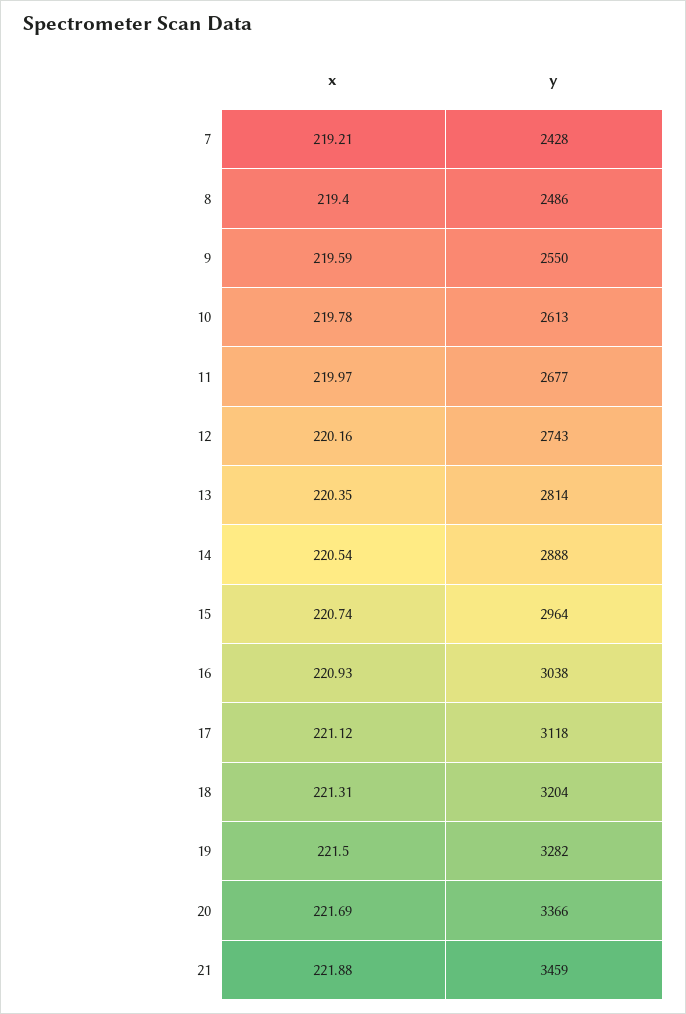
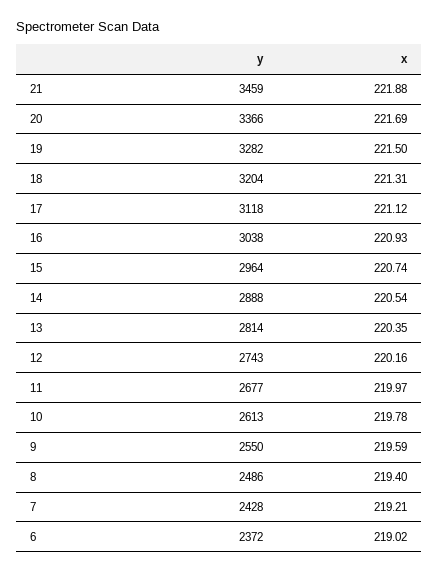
  {
    "x": {
      "7": 219.21,
      "8": 219.4,
      "9": 219.59,
      "10": 219.78,
      "11": 219.97,
      "12": 220.16,
      "13": 220.35,
      "14": 220.54,
      "15": 220.74,
      "16": 220.93,
      "17": 221.12,
      "18": 221.31,
      "19": 221.5,
      "20": 221.69,
-     "21": 221.88
+     "21": 221.88,
+     "6": 219.02
    },
    "y": {
      "7": 2428,
      "8": 2486,
      "9": 2550,
      "10": 2613,
      "11": 2677,
      "12": 2743,
      "13": 2814,
      "14": 2888,
      "15": 2964,
      "16": 3038,
      "17": 3118,
      "18": 3204,
      "19": 3282,
      "20": 3366,
-     "21": 3459
+     "21": 3459,
+     "6": 2372
    }
  }

